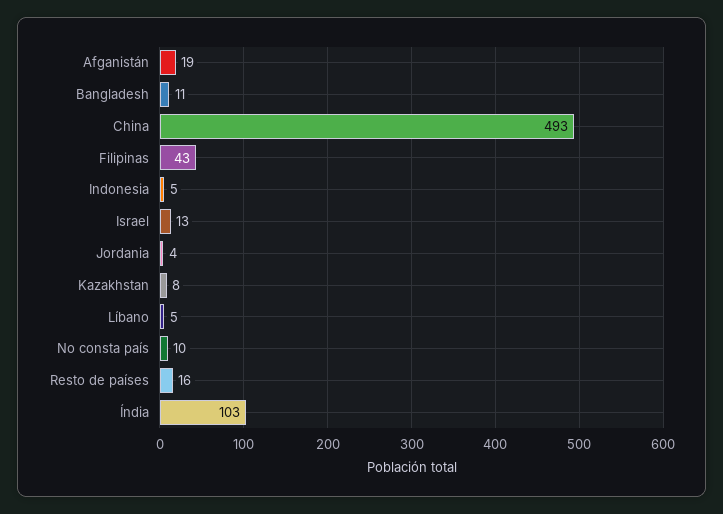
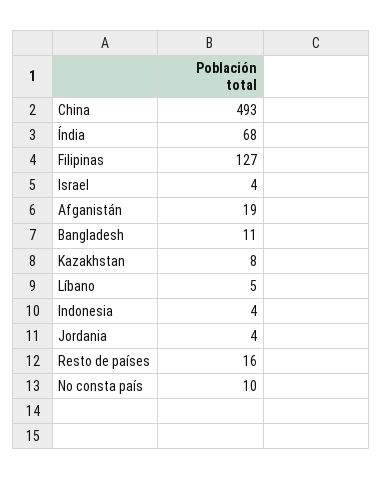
  {
    "Afganistán": 19,
    "Bangladesh": 11,
    "China": 493,
-   "Filipinas": 43,
+   "Filipinas": 127,
-   "Indonesia": 5,
+   "Indonesia": 4,
-   "Israel": 13,
+   "Israel": 4,
    "Jordania": 4,
    "Kazakhstan": 8,
    "Líbano": 5,
    "No consta país": 10,
    "Resto de países": 16,
-   "Índia": 103
+   "Índia": 68
  }

